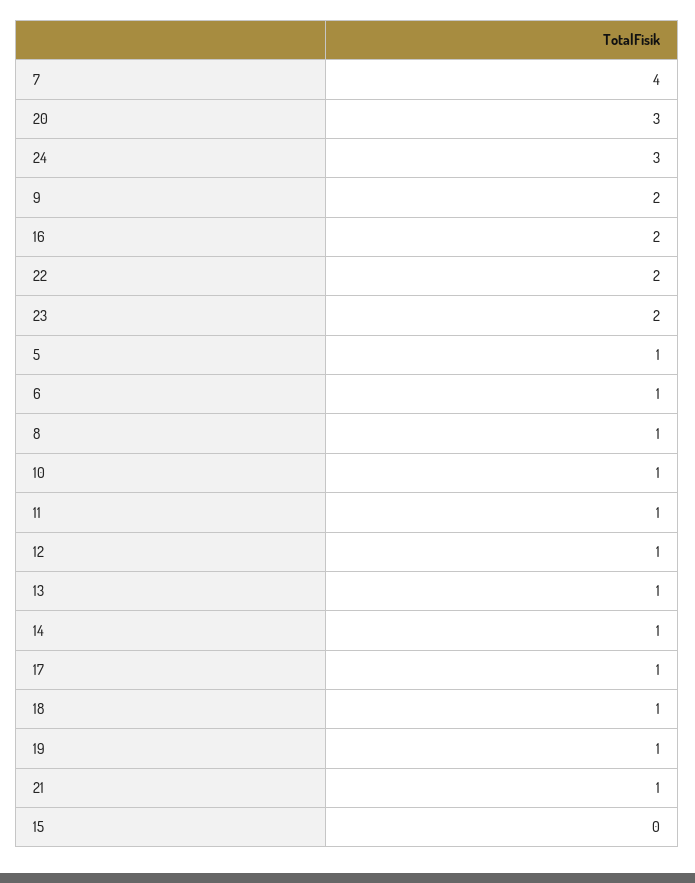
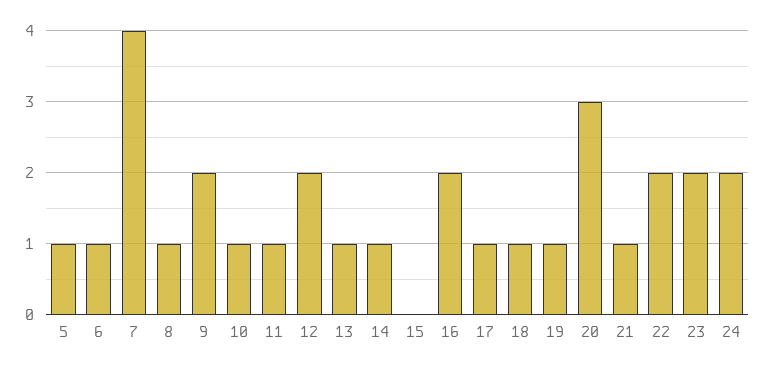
  {
    "7": 4,
    "20": 3,
-   "24": 3,
+   "24": 2,
    "9": 2,
    "16": 2,
    "22": 2,
    "23": 2,
    "5": 1,
    "6": 1,
    "8": 1,
    "10": 1,
    "11": 1,
-   "12": 1,
+   "12": 2,
    "13": 1,
    "14": 1,
    "17": 1,
    "18": 1,
    "19": 1,
    "21": 1,
    "15": 0
  }

